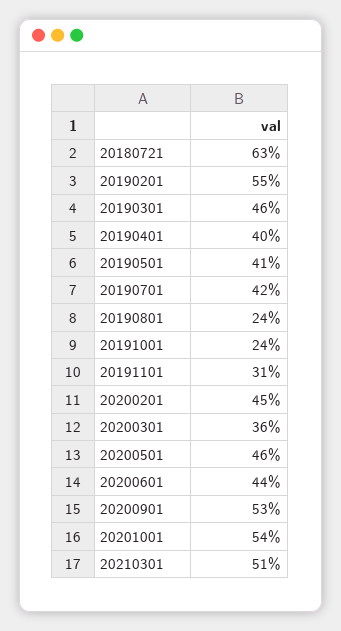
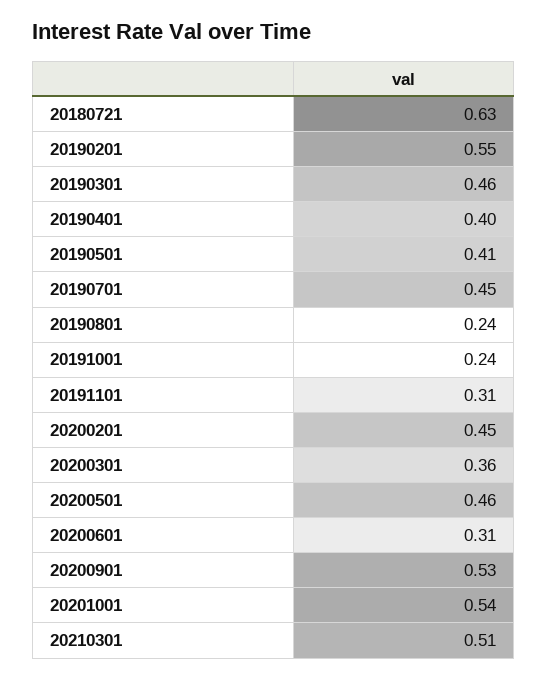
  {
    "20180721": 0.63,
    "20190201": 0.55,
    "20190301": 0.46,
    "20190401": 0.4,
    "20190501": 0.41,
-   "20190701": 0.42,
+   "20190701": 0.45,
    "20190801": 0.24,
    "20191001": 0.24,
    "20191101": 0.31,
    "20200201": 0.45,
    "20200301": 0.36,
    "20200501": 0.46,
-   "20200601": 0.44,
+   "20200601": 0.31,
    "20200901": 0.53,
    "20201001": 0.54,
    "20210301": 0.51
  }

